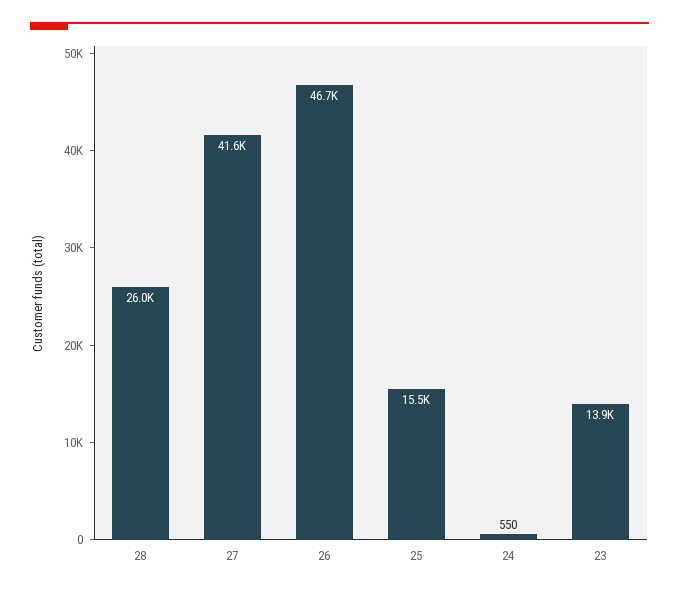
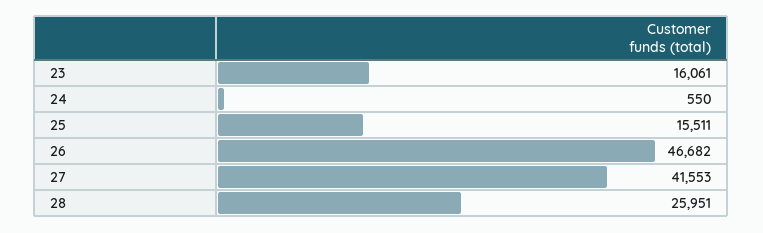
  {
    "28": 25951,
    "27": 41553,
    "26": 46682,
    "25": 15511,
    "24": 550,
-   "23": 13900
+   "23": 16061
  }

